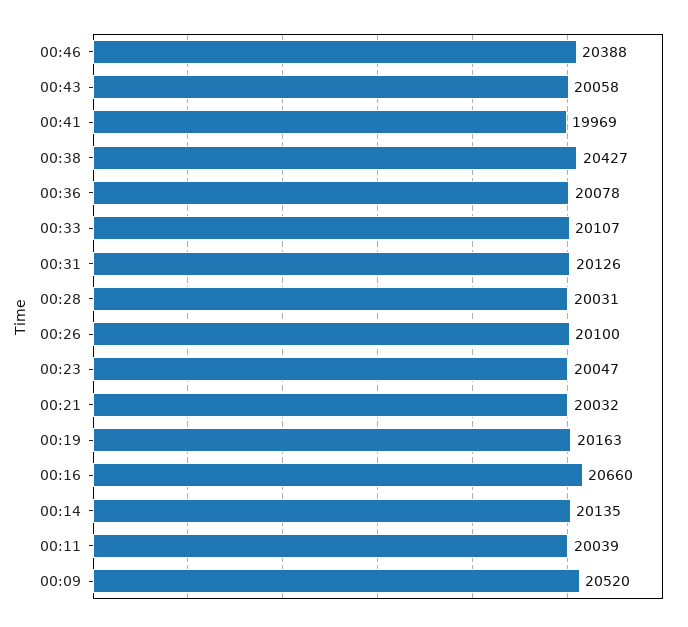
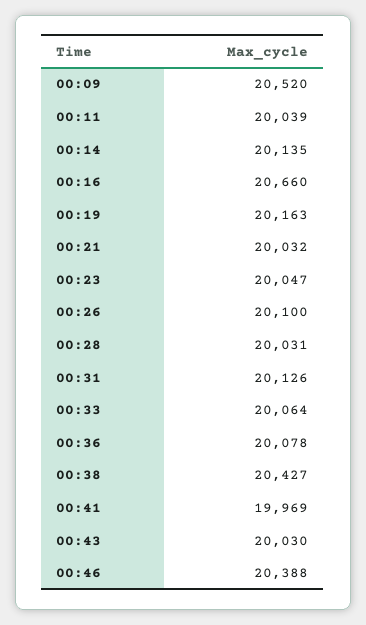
  {
    "00:46": 20388,
-   "00:43": 20058,
+   "00:43": 20030,
    "00:41": 19969,
    "00:38": 20427,
    "00:36": 20078,
-   "00:33": 20107,
+   "00:33": 20064,
    "00:31": 20126,
    "00:28": 20031,
    "00:26": 20100,
    "00:23": 20047,
    "00:21": 20032,
    "00:19": 20163,
    "00:16": 20660,
    "00:14": 20135,
    "00:11": 20039,
    "00:09": 20520
  }

